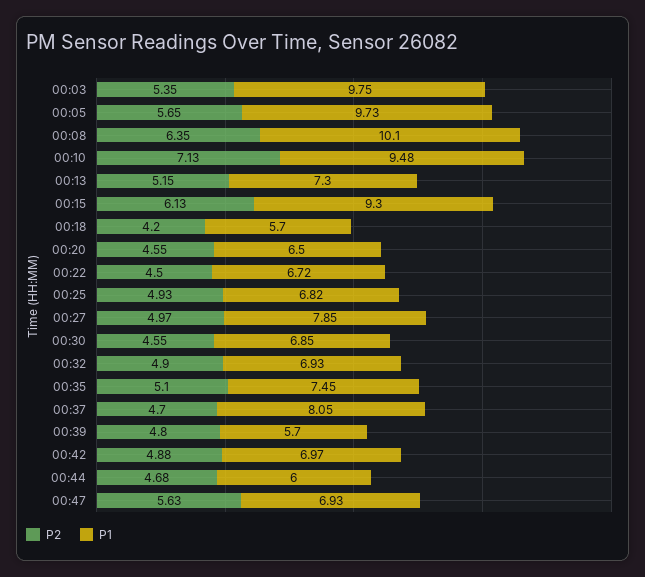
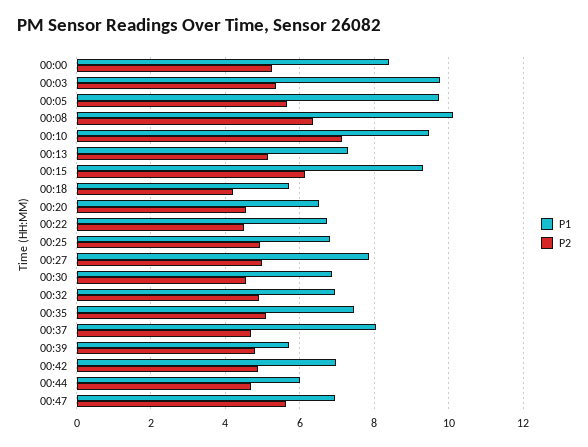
  {
    "P2": {
      "00:03": 5.35,
      "00:05": 5.65,
      "00:08": 6.35,
      "00:10": 7.13,
      "00:13": 5.15,
      "00:15": 6.13,
      "00:18": 4.2,
      "00:20": 4.55,
      "00:22": 4.5,
      "00:25": 4.93,
      "00:27": 4.97,
      "00:30": 4.55,
      "00:32": 4.9,
      "00:35": 5.1,
      "00:37": 4.7,
      "00:39": 4.8,
      "00:42": 4.88,
      "00:44": 4.68,
-     "00:47": 5.63
+     "00:47": 5.63,
+     "00:00": 5.2
    },
    "P1": {
      "00:03": 9.75,
      "00:05": 9.73,
      "00:08": 10.1,
      "00:10": 9.48,
      "00:13": 7.3,
      "00:15": 9.3,
      "00:18": 5.7,
      "00:20": 6.5,
      "00:22": 6.72,
      "00:25": 6.82,
      "00:27": 7.85,
      "00:30": 6.85,
      "00:32": 6.93,
      "00:35": 7.45,
      "00:37": 8.05,
      "00:39": 5.7,
      "00:42": 6.97,
      "00:44": 6,
-     "00:47": 6.93
+     "00:47": 6.93,
+     "00:00": 8.4
    }
  }

